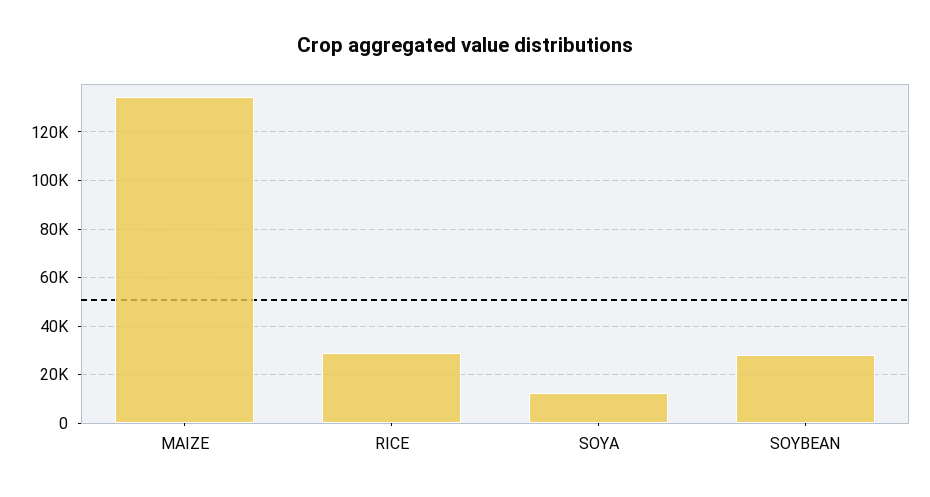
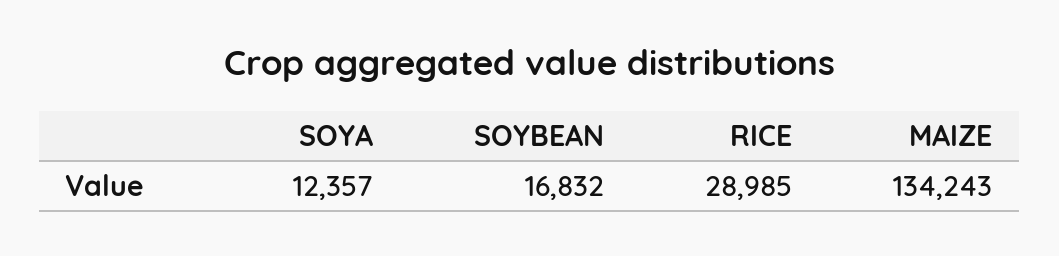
  {
    "MAIZE": 134243,
    "RICE": 28985,
    "SOYA": 12357,
-   "SOYBEAN": 27500
+   "SOYBEAN": 16832
  }

